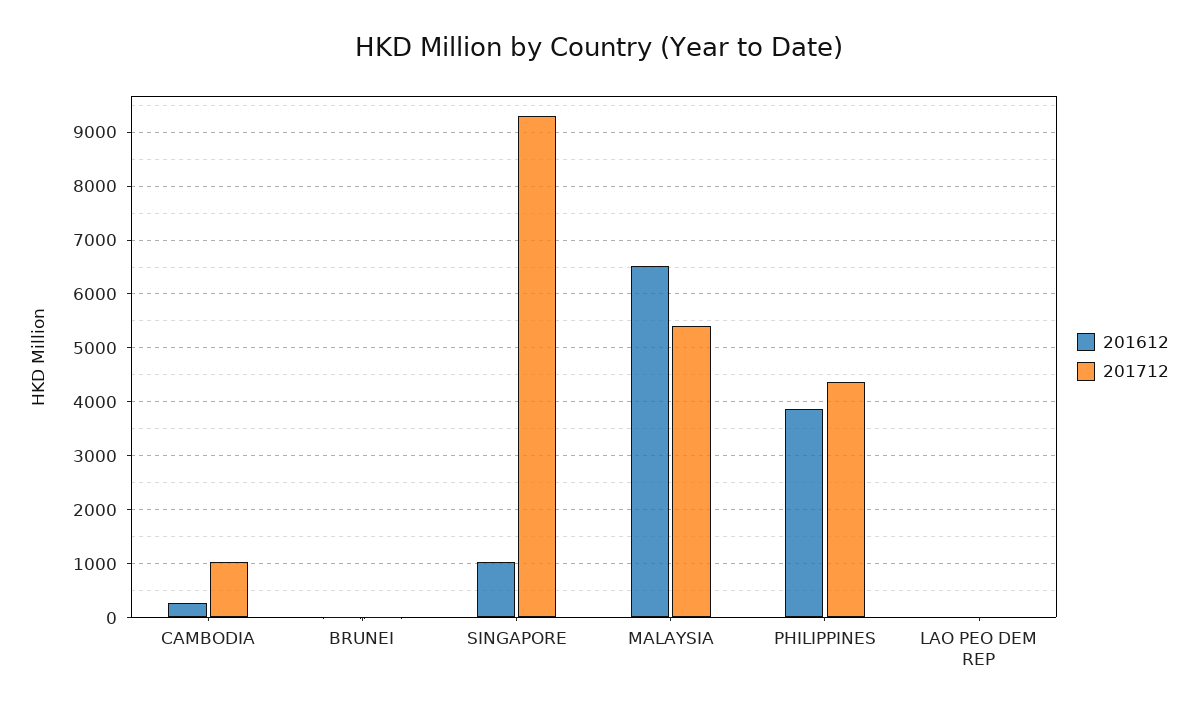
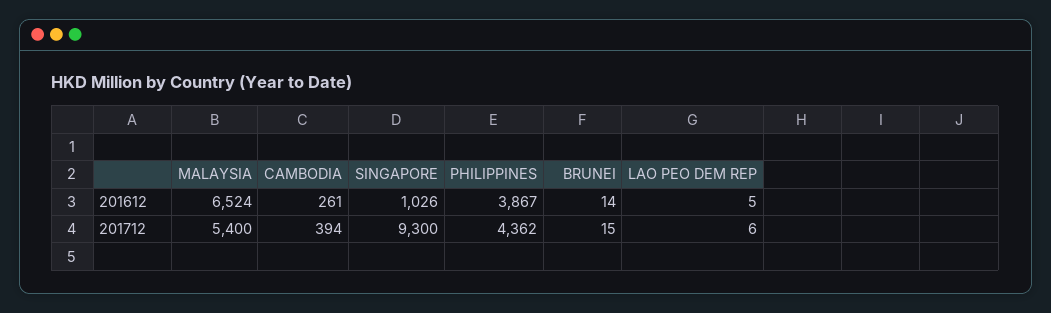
  {
    "201612": {
      "CAMBODIA": 261,
      "BRUNEI": 14,
      "SINGAPORE": 1026,
      "MALAYSIA": 6524,
      "PHILIPPINES": 3867,
      "LAO PEO DEM REP": 5
    },
    "201712": {
-     "CAMBODIA": 1000,
+     "CAMBODIA": 394,
      "BRUNEI": 15,
      "SINGAPORE": 9300,
      "MALAYSIA": 5400,
      "PHILIPPINES": 4362,
      "LAO PEO DEM REP": 6
    }
  }

